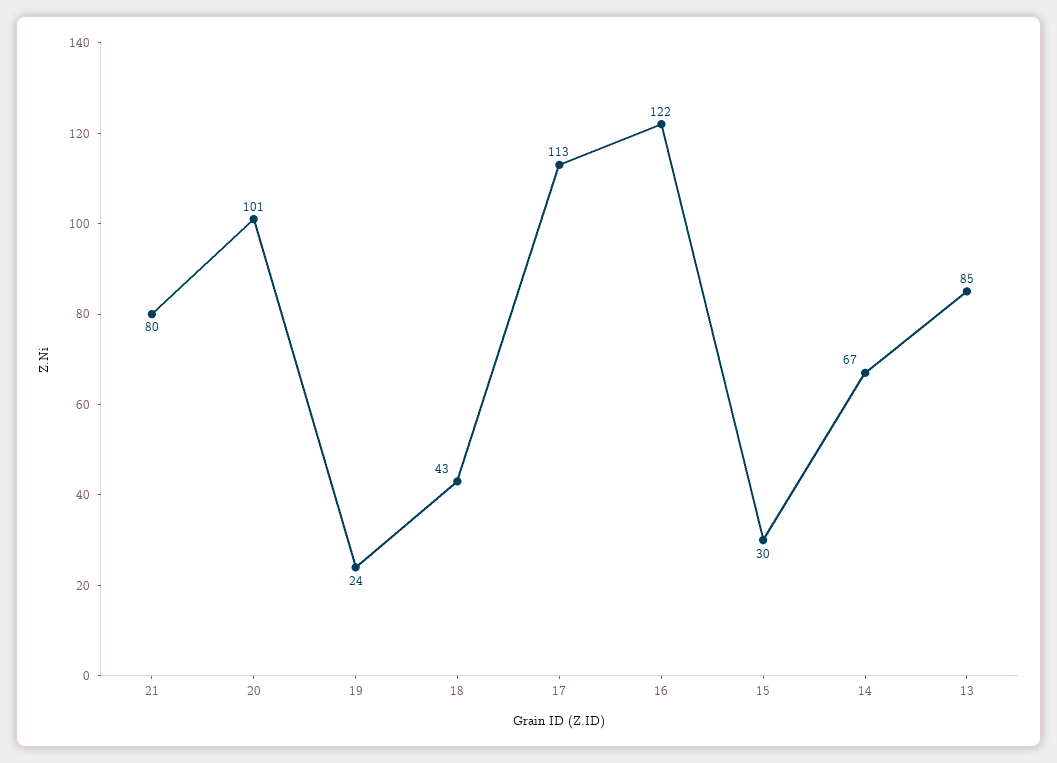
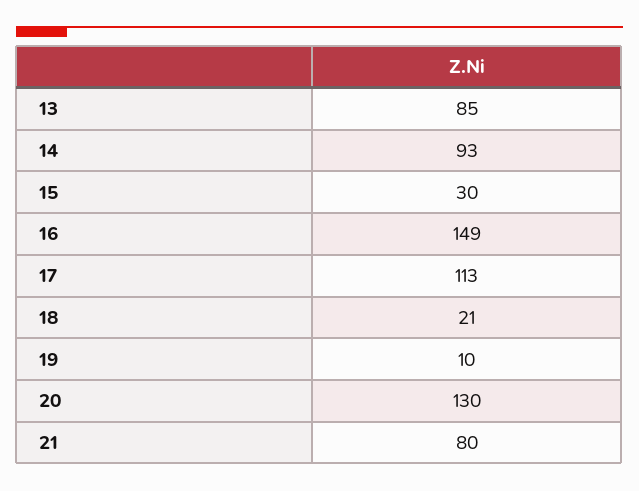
  {
    "21": 80,
-   "20": 101,
+   "20": 130,
-   "19": 24,
+   "19": 10,
-   "18": 43,
+   "18": 21,
    "17": 113,
-   "16": 122,
+   "16": 149,
    "15": 30,
-   "14": 67,
+   "14": 93,
    "13": 85
  }

